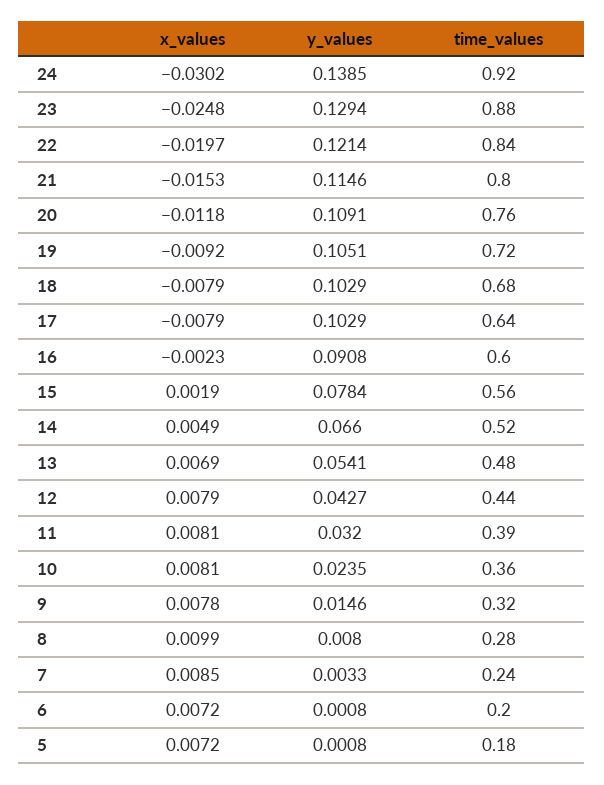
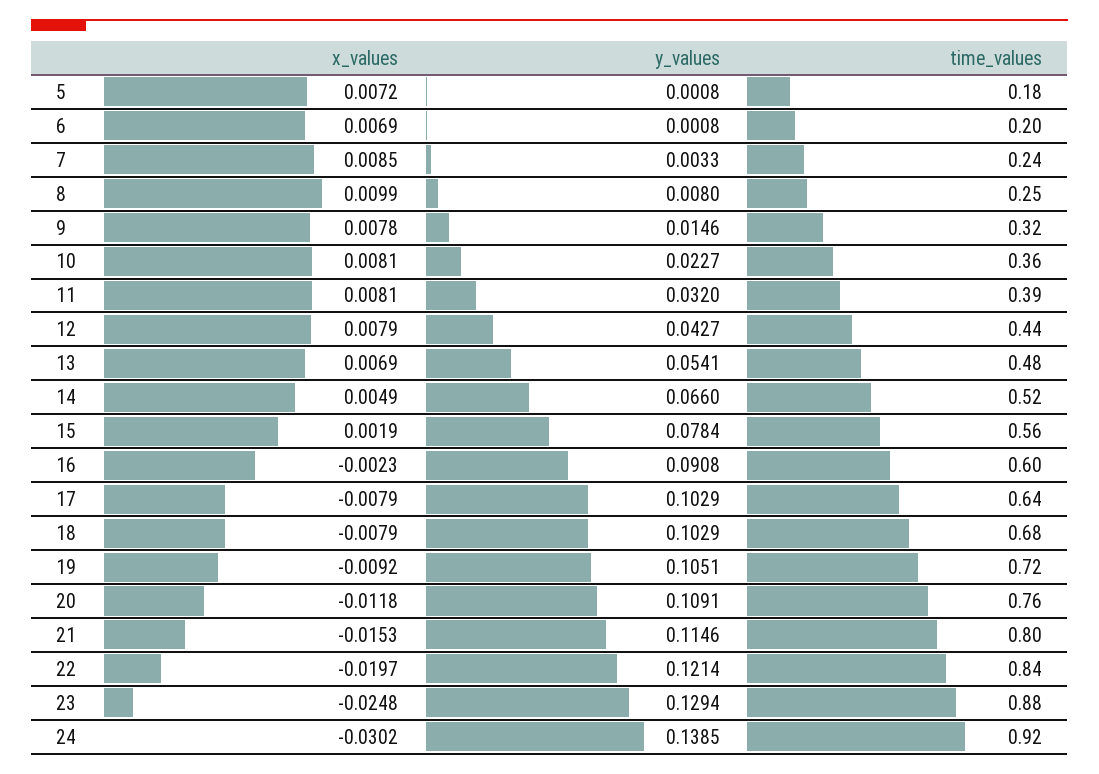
  {
    "x_values": {
      "24": -0.0302,
      "23": -0.0248,
      "22": -0.0197,
      "21": -0.0153,
      "20": -0.0118,
      "19": -0.0092,
      "18": -0.0079,
      "17": -0.0079,
      "16": -0.0023,
      "15": 0.0019,
      "14": 0.0049,
      "13": 0.0069,
      "12": 0.0079,
      "11": 0.0081,
      "10": 0.0081,
      "9": 0.0078,
      "8": 0.0099,
      "7": 0.0085,
-     "6": 0.0072,
+     "6": 0.0069,
      "5": 0.0072
    },
    "y_values": {
      "24": 0.1385,
      "23": 0.1294,
      "22": 0.1214,
      "21": 0.1146,
      "20": 0.1091,
      "19": 0.1051,
      "18": 0.1029,
      "17": 0.1029,
      "16": 0.0908,
      "15": 0.0784,
      "14": 0.066,
      "13": 0.0541,
      "12": 0.0427,
      "11": 0.032,
-     "10": 0.0235,
+     "10": 0.0227,
      "9": 0.0146,
      "8": 0.008,
      "7": 0.0033,
      "6": 0.0008,
      "5": 0.0008
    },
    "time_values": {
      "24": 0.92,
      "23": 0.88,
      "22": 0.84,
      "21": 0.8,
      "20": 0.76,
      "19": 0.72,
      "18": 0.68,
      "17": 0.64,
      "16": 0.6,
      "15": 0.56,
      "14": 0.52,
      "13": 0.48,
      "12": 0.44,
      "11": 0.39,
      "10": 0.36,
      "9": 0.32,
-     "8": 0.28,
+     "8": 0.25,
      "7": 0.24,
      "6": 0.2,
      "5": 0.18
    }
  }

